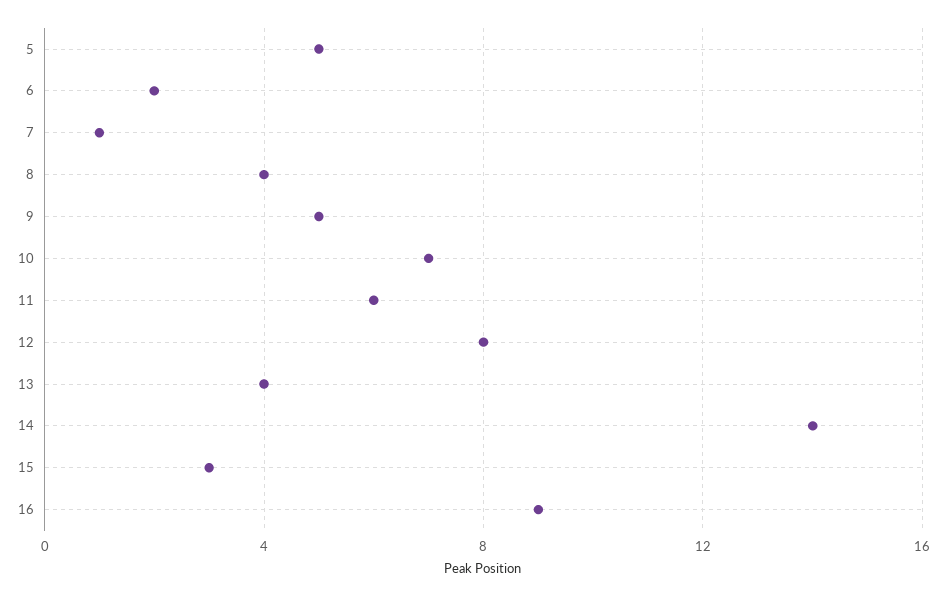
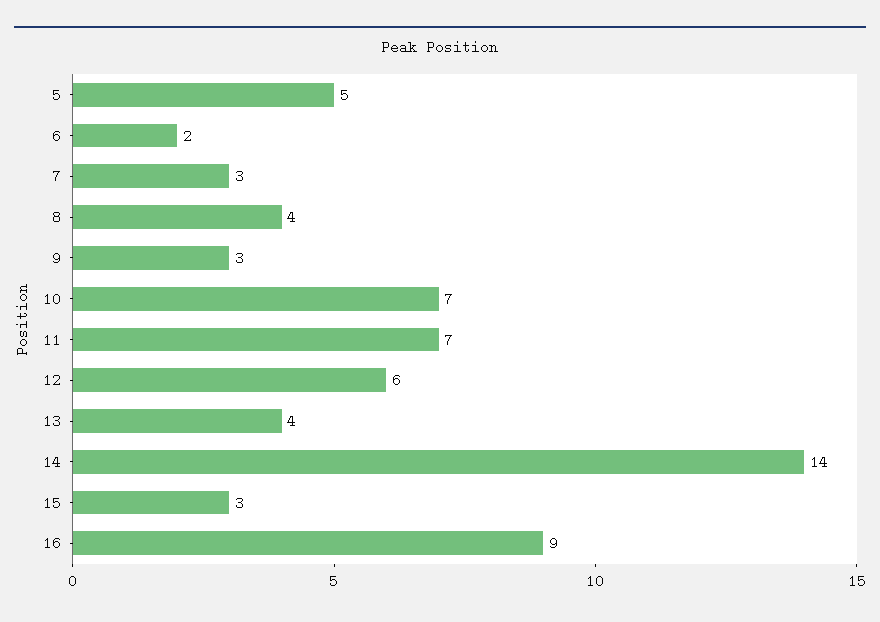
  {
    "5": 5,
    "6": 2,
-   "7": 1,
+   "7": 3,
    "8": 4,
-   "9": 5,
+   "9": 3,
    "10": 7,
-   "11": 6,
+   "11": 7,
-   "12": 8,
+   "12": 6,
    "13": 4,
    "14": 14,
    "15": 3,
    "16": 9
  }

